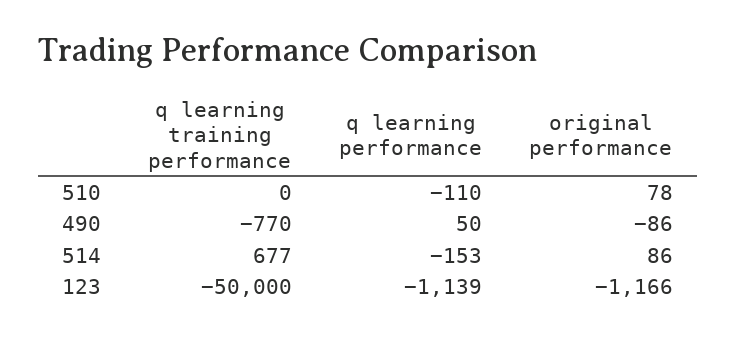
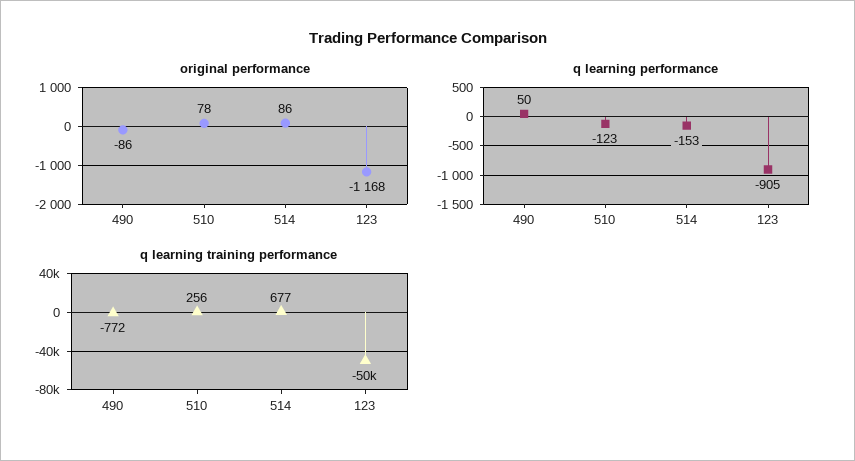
  {
    "q learning training performance": {
-     "510": 0,
+     "510": 256,
-     "490": -770,
+     "490": -772,
      "514": 677,
      "123": -50000
    },
    "q learning performance": {
-     "510": -110,
+     "510": -123,
      "490": 50,
      "514": -153,
-     "123": -1139
+     "123": -905
    },
    "original performance": {
      "510": 78,
      "490": -86,
      "514": 86,
-     "123": -1166
+     "123": -1168
    }
  }

